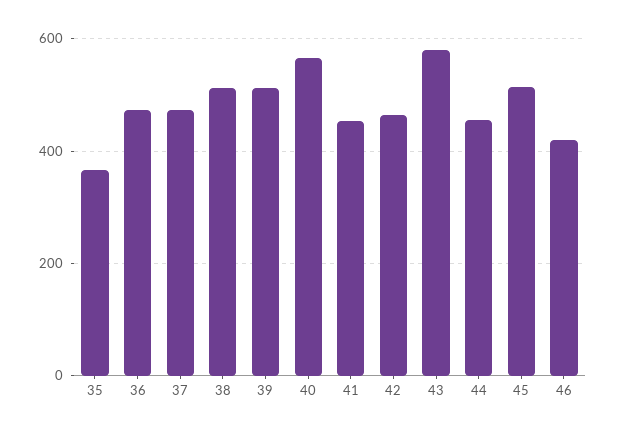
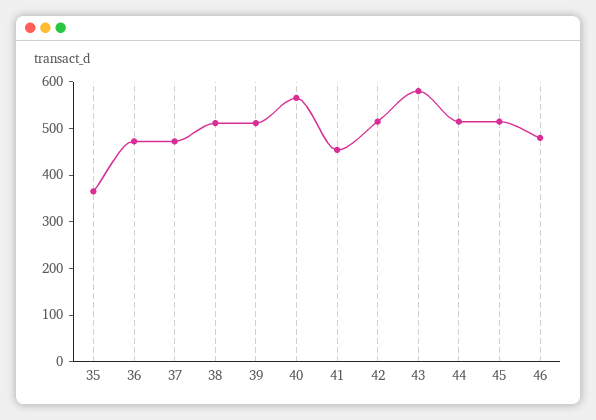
  {
    "35": 360,
    "36": 480,
    "37": 480,
    "38": 520,
    "39": 520,
    "40": 560,
    "41": 460,
-   "42": 460,
+   "42": 520,
    "43": 580,
-   "44": 460,
+   "44": 520,
    "45": 520,
-   "46": 420
+   "46": 480
  }

